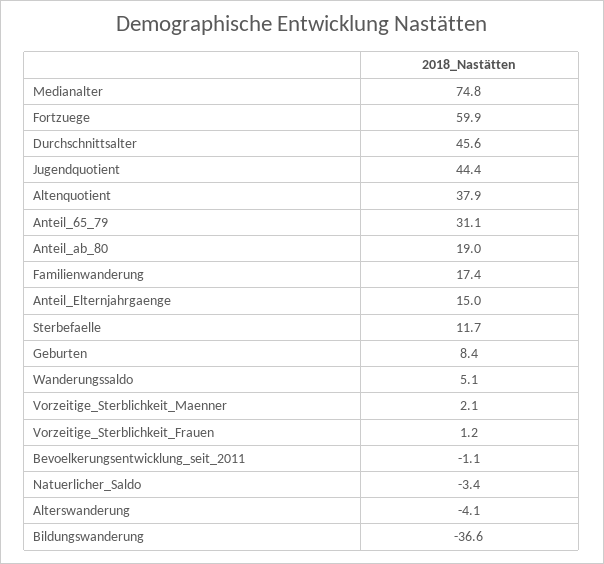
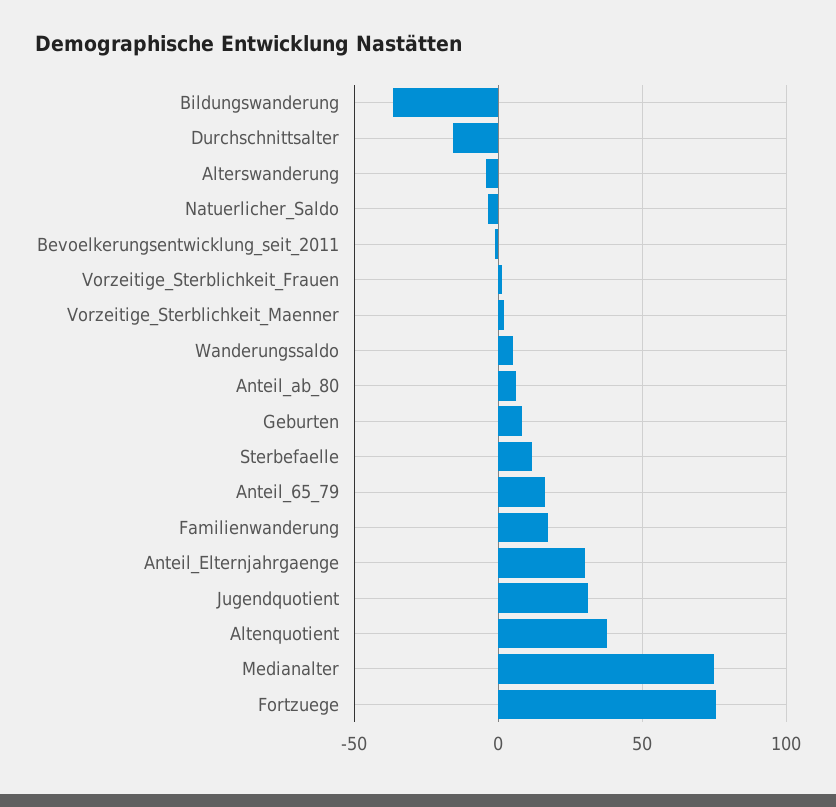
  {
    "Medianalter": 74.8,
-   "Fortzuege": 59.9,
+   "Fortzuege": 75,
-   "Durchschnittsalter": 45.6,
+   "Durchschnittsalter": -15,
-   "Jugendquotient": 44.4,
+   "Jugendquotient": 30,
    "Altenquotient": 37.9,
-   "Anteil_65_79": 31.1,
+   "Anteil_65_79": 15,
-   "Anteil_ab_80": 19,
+   "Anteil_ab_80": 5,
    "Familienwanderung": 17.4,
-   "Anteil_Elternjahrgaenge": 15,
+   "Anteil_Elternjahrgaenge": 30,
    "Sterbefaelle": 11.7,
    "Geburten": 8.4,
    "Wanderungssaldo": 5.1,
    "Vorzeitige_Sterblichkeit_Maenner": 2.1,
    "Vorzeitige_Sterblichkeit_Frauen": 1.2,
    "Bevoelkerungsentwicklung_seit_2011": -1.1,
    "Natuerlicher_Saldo": -3.4,
    "Alterswanderung": -4.1,
    "Bildungswanderung": -36.6
  }

